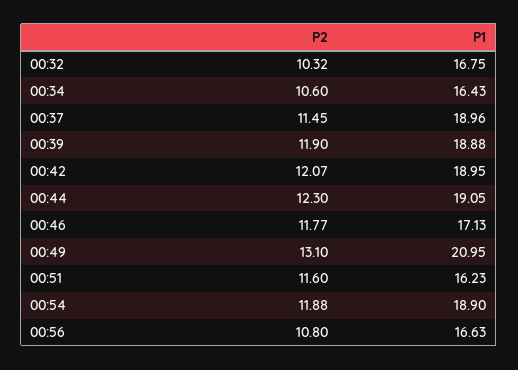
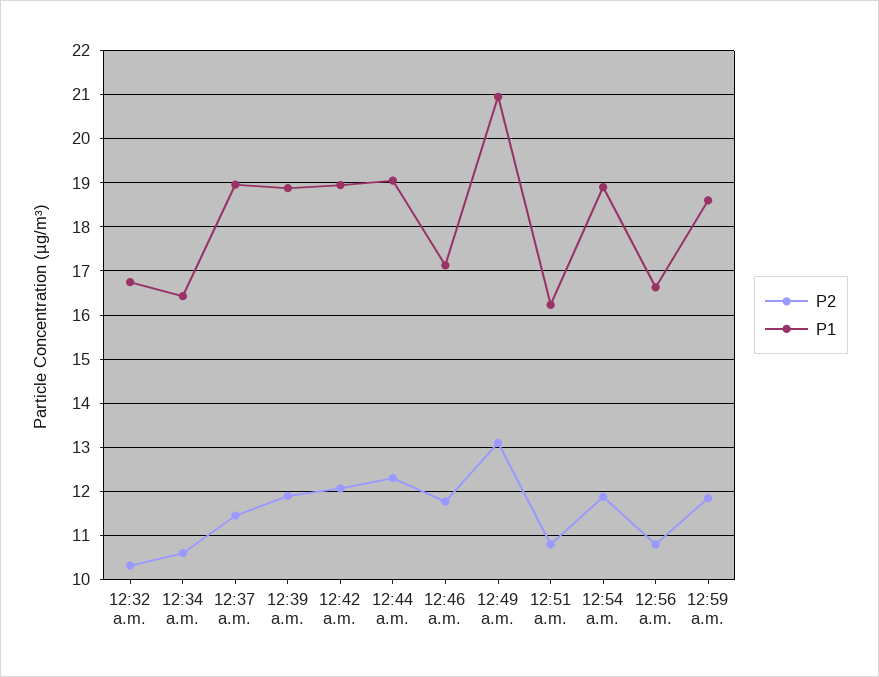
  {
    "P2": {
      "00:32": 10.32,
      "00:34": 10.6,
      "00:37": 11.45,
      "00:39": 11.9,
      "00:42": 12.07,
      "00:44": 12.3,
      "00:46": 11.77,
      "00:49": 13.1,
-     "00:51": 11.6,
+     "00:51": 10.8,
      "00:54": 11.88,
-     "00:56": 10.8
+     "00:56": 10.8,
+     "12:59 a.m.": 11.8
    },
    "P1": {
      "00:32": 16.75,
      "00:34": 16.43,
      "00:37": 18.96,
      "00:39": 18.88,
      "00:42": 18.95,
      "00:44": 19.05,
      "00:46": 17.13,
      "00:49": 20.95,
      "00:51": 16.23,
      "00:54": 18.9,
-     "00:56": 16.63
+     "00:56": 16.63,
+     "12:59 a.m.": 18.6
    }
  }

